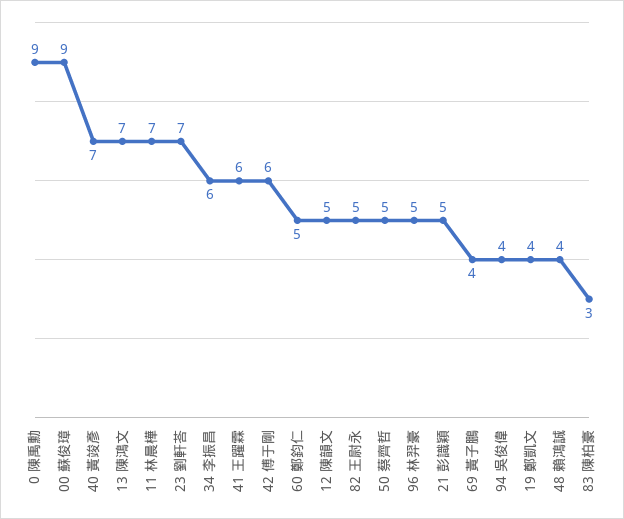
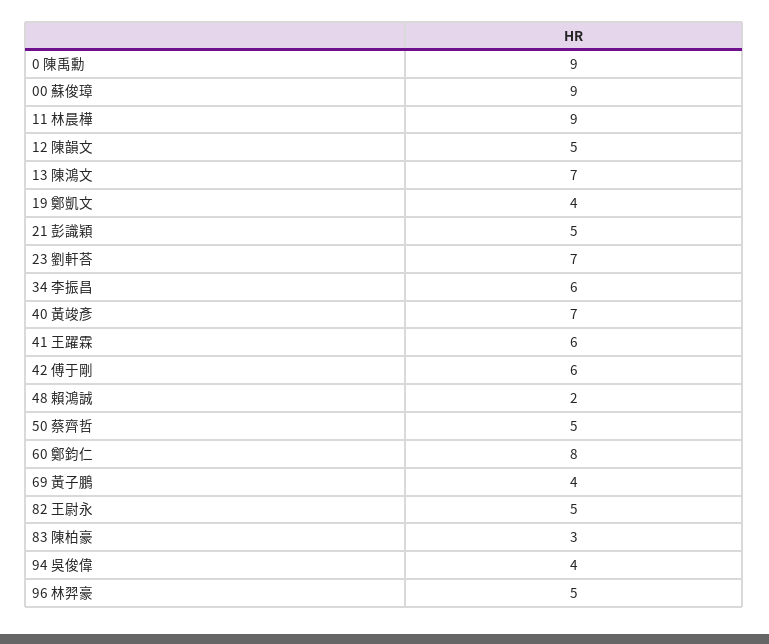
  {
    "0 陳禹勳": 9,
    "00 蘇俊璋": 9,
    "40 黃竣彥": 7,
    "13 陳鴻文": 7,
-   "11 林晨樺": 7,
+   "11 林晨樺": 9,
    "23 劉軒荅": 7,
    "34 李振昌": 6,
    "41 王躍霖": 6,
    "42 傅于剛": 6,
-   "60 鄭鈞仁": 5,
+   "60 鄭鈞仁": 8,
    "12 陳韻文": 5,
    "82 王尉永": 5,
    "50 蔡齊哲": 5,
    "96 林羿豪": 5,
    "21 彭識穎": 5,
    "69 黃子鵬": 4,
    "94 吳俊偉": 4,
    "19 鄭凱文": 4,
-   "48 賴鴻誠": 4,
+   "48 賴鴻誠": 2,
    "83 陳柏豪": 3
  }

